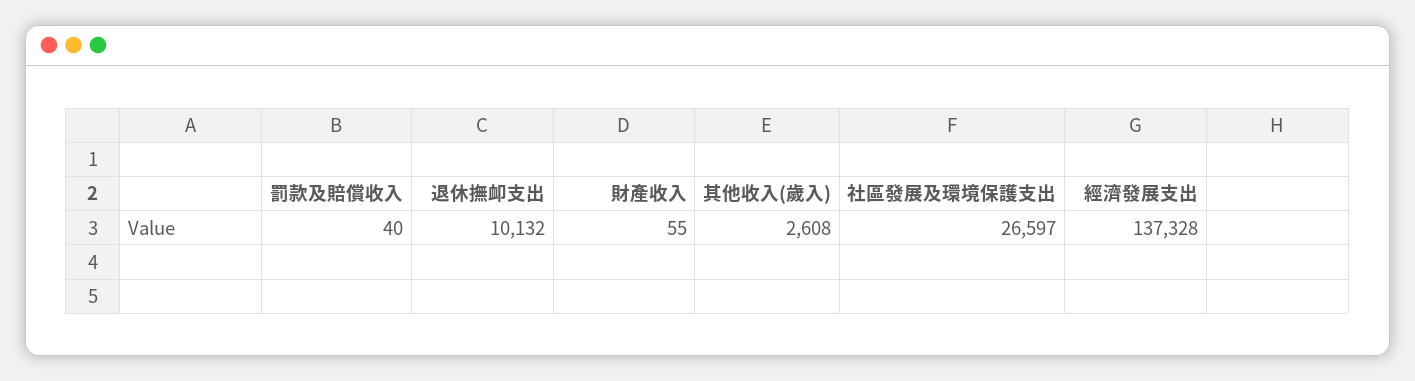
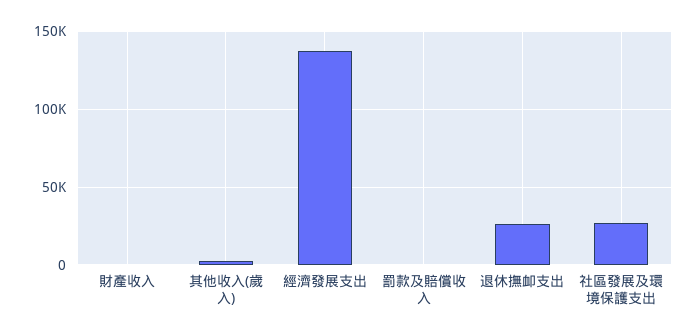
  {
    "罰款及賠償收入": 40,
-   "退休撫卹支出": 10132,
+   "退休撫卹支出": 25000,
    "財產收入": 55,
    "其他收入(歲入)": 2608,
    "社區發展及環境保護支出": 26597,
    "經濟發展支出": 137328
  }

